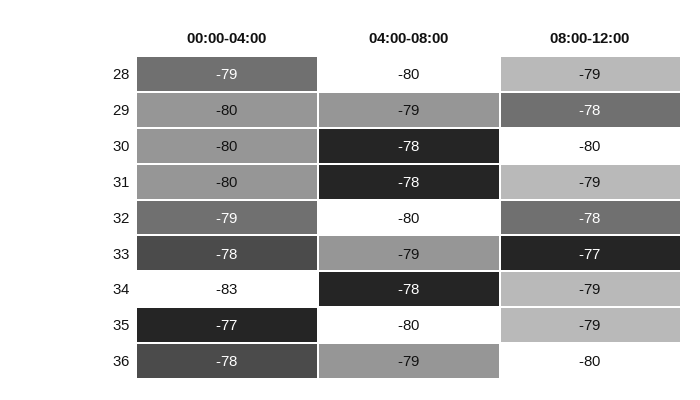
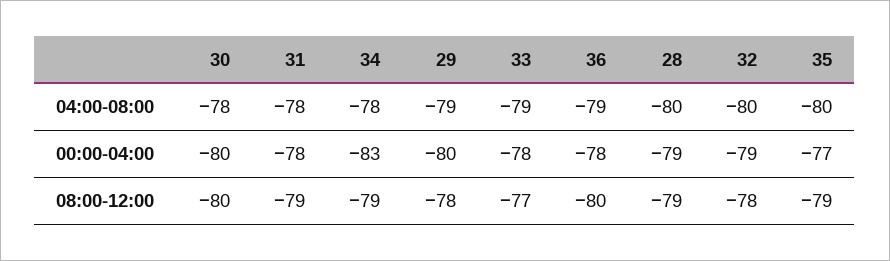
  {
    "00:00-04:00": {
      "28": -79,
      "29": -80,
      "30": -80,
-     "31": -80,
+     "31": -78,
      "32": -79,
      "33": -78,
      "34": -83,
      "35": -77,
      "36": -78
    },
    "04:00-08:00": {
      "28": -80,
      "29": -79,
      "30": -78,
      "31": -78,
      "32": -80,
      "33": -79,
      "34": -78,
      "35": -80,
      "36": -79
    },
    "08:00-12:00": {
      "28": -79,
      "29": -78,
      "30": -80,
      "31": -79,
      "32": -78,
      "33": -77,
      "34": -79,
      "35": -79,
      "36": -80
    }
  }

